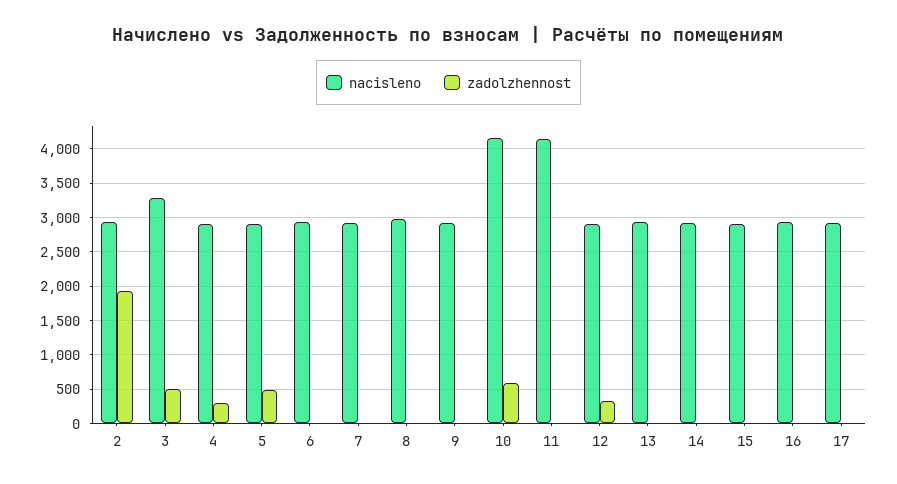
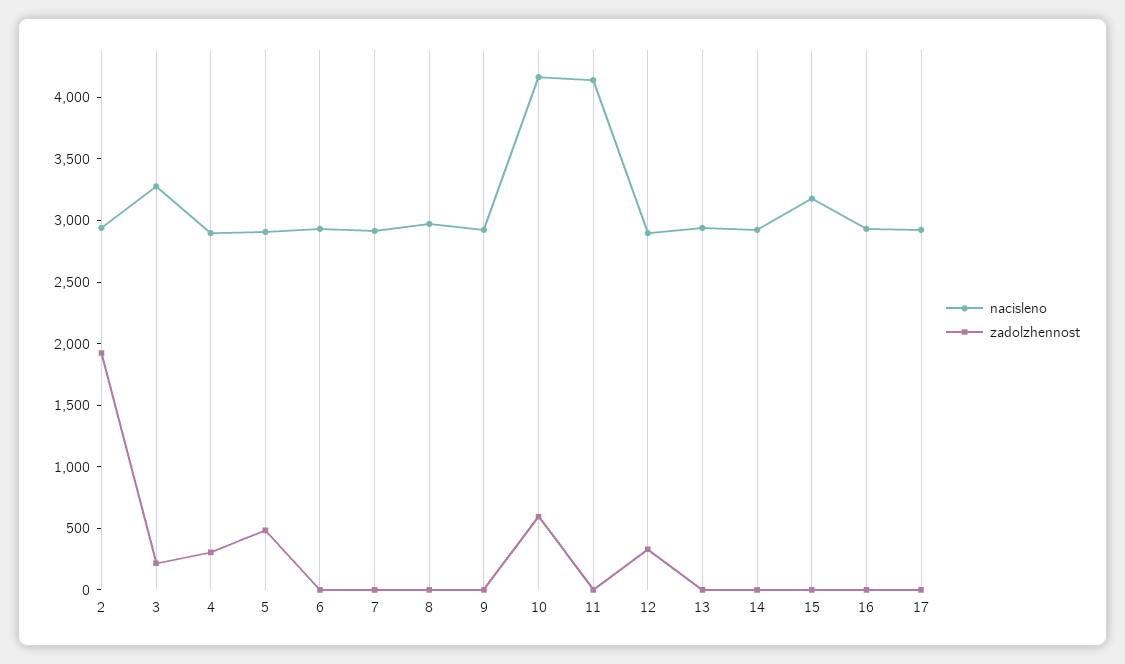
  {
    "nacisleno": {
      "2": 2900,
      "3": 3300,
      "4": 2900,
      "5": 2900,
      "6": 2900,
      "7": 2900,
      "8": 3000,
      "9": 2900,
      "10": 4200,
      "11": 4100,
      "12": 2900,
      "13": 2900,
      "14": 2900,
-     "15": 2900,
+     "15": 3200,
      "16": 2900,
      "17": 2900
    },
    "zadolzhennost": {
      "2": 1900,
-     "3": 500,
+     "3": 200,
      "4": 300,
      "5": 500,
      "6": 0,
      "7": 0,
      "8": 0,
      "9": 0,
      "10": 600,
      "11": 0,
      "12": 300,
      "13": 0,
      "14": 0,
      "15": 0,
      "16": 0,
      "17": 0
    }
  }

